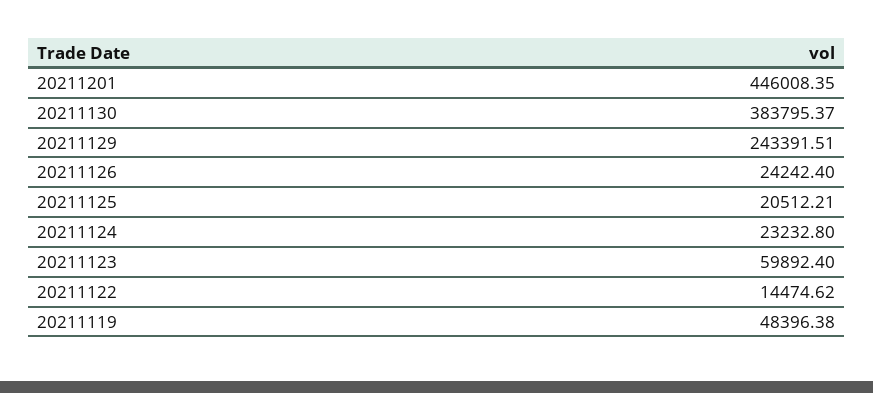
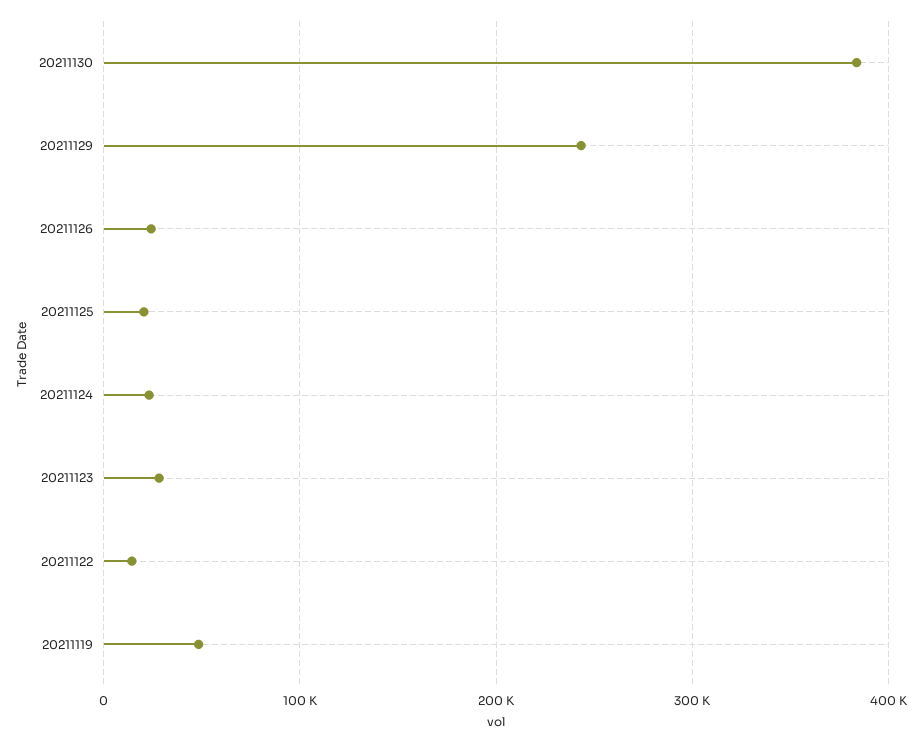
  {
-   "20211201": 446008.35,
    "20211130": 383795.37,
    "20211129": 243391.51,
    "20211126": 24242.4,
    "20211125": 20512.21,
    "20211124": 23232.8,
-   "20211123": 59892.4,
+   "20211123": 30000,
    "20211122": 14474.62,
    "20211119": 48396.38
  }

